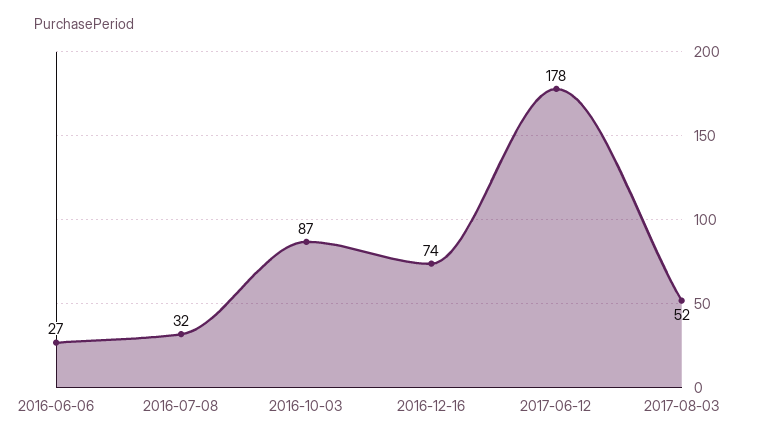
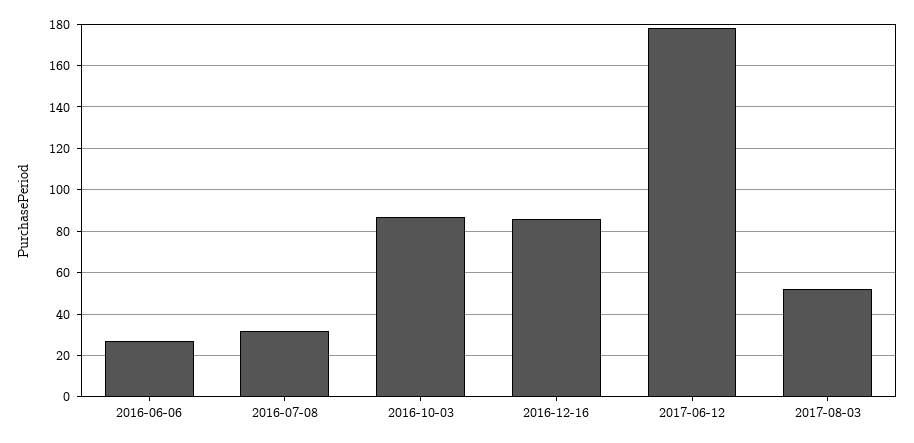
  {
    "2016-06-06": 27,
    "2016-07-08": 32,
    "2016-10-03": 87,
-   "2016-12-16": 74,
+   "2016-12-16": 85,
    "2017-06-12": 178,
    "2017-08-03": 52
  }

